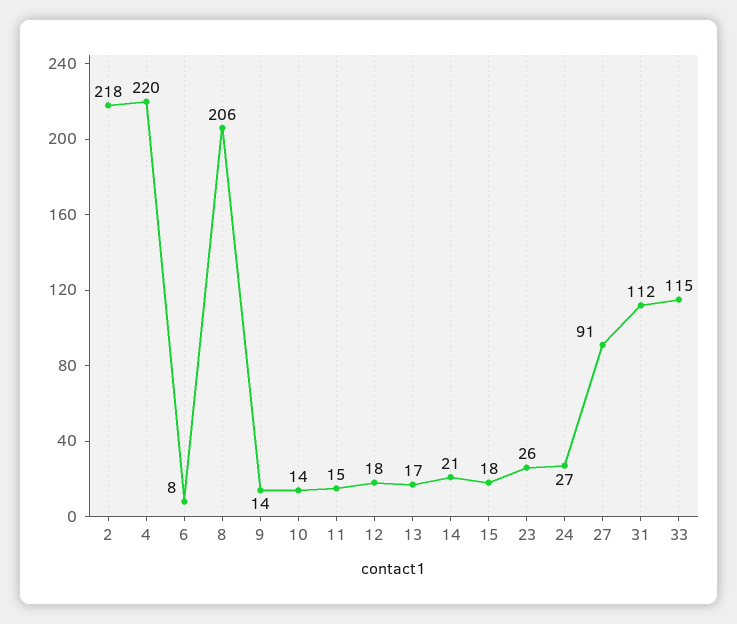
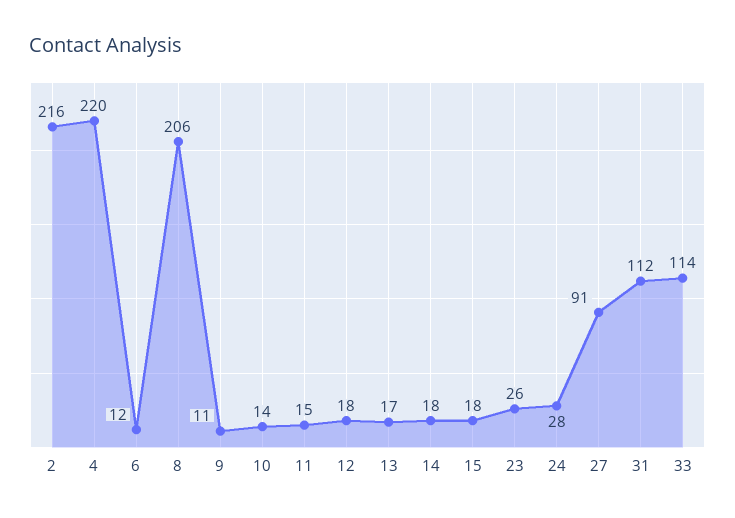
  {
-   "2": 218,
+   "2": 216,
    "4": 220,
-   "6": 8,
+   "6": 12,
    "8": 206,
-   "9": 14,
+   "9": 11,
    "10": 14,
    "11": 15,
    "12": 18,
    "13": 17,
-   "14": 21,
+   "14": 18,
    "15": 18,
    "23": 26,
-   "24": 27,
+   "24": 28,
    "27": 91,
    "31": 112,
-   "33": 115
+   "33": 114
  }

